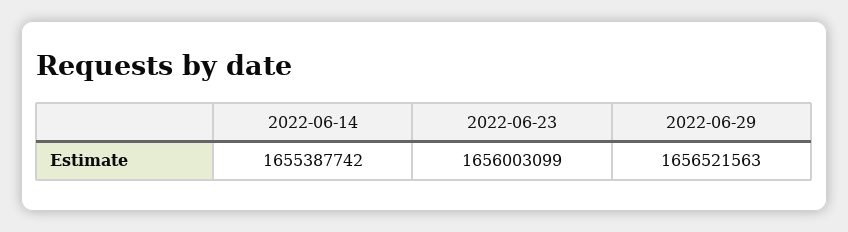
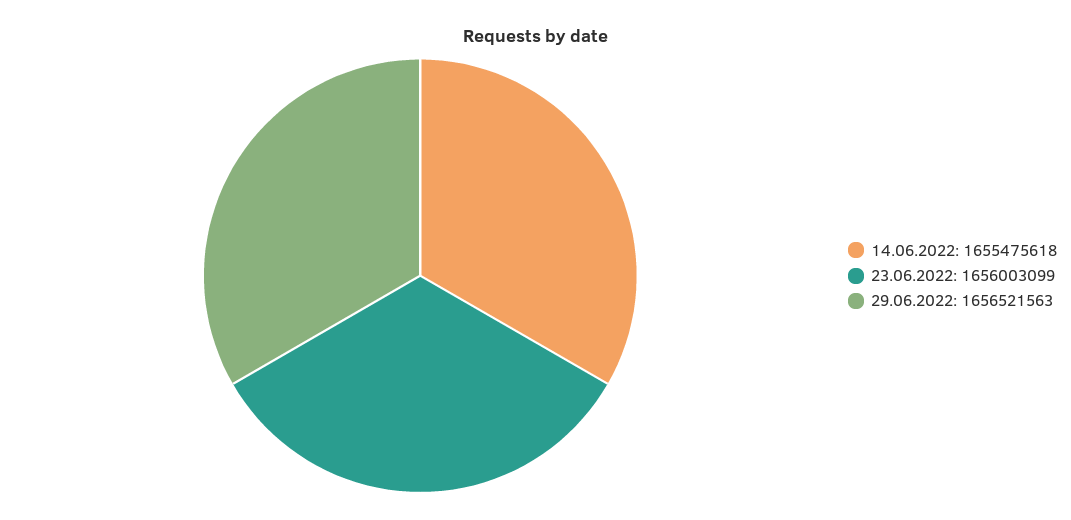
  {
-   "2022-06-14": 1655387742,
+   "2022-06-14": 1655475618,
    "2022-06-23": 1656003099,
    "2022-06-29": 1656521563
  }

